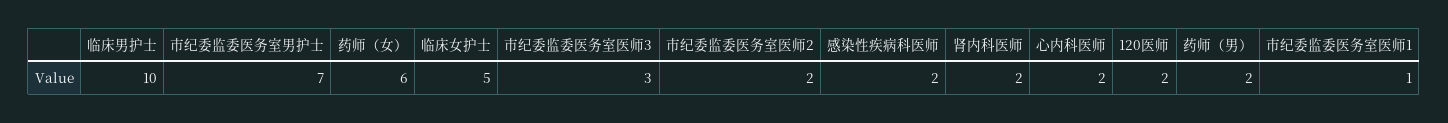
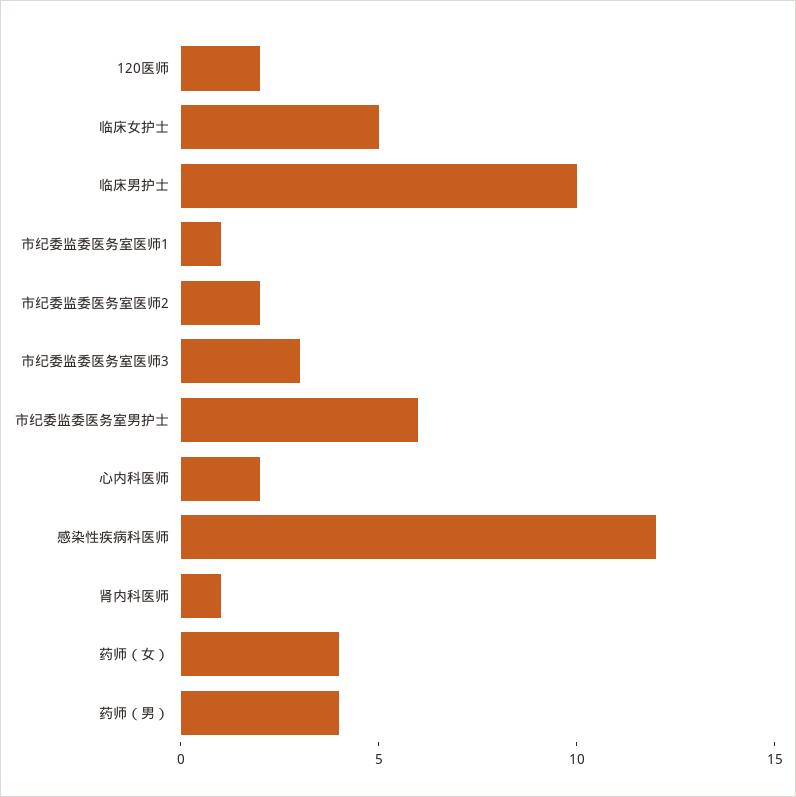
  {
    "临床男护士": 10,
-   "市纪委监委医务室男护士": 7,
+   "市纪委监委医务室男护士": 6,
-   "药师（女）": 6,
+   "药师（女）": 4,
    "临床女护士": 5,
    "市纪委监委医务室医师3": 3,
    "市纪委监委医务室医师2": 2,
-   "感染性疾病科医师": 2,
+   "感染性疾病科医师": 12,
-   "肾内科医师": 2,
+   "肾内科医师": 1,
    "心内科医师": 2,
    "120医师": 2,
-   "药师（男）": 2,
+   "药师（男）": 4,
    "市纪委监委医务室医师1": 1
  }

